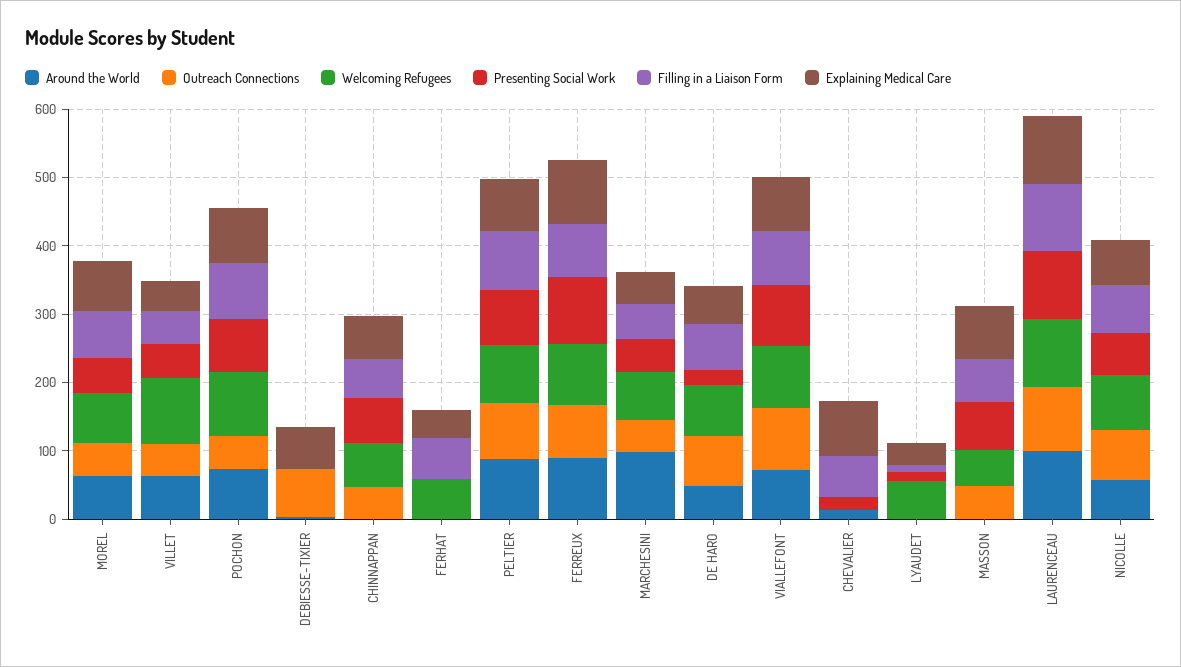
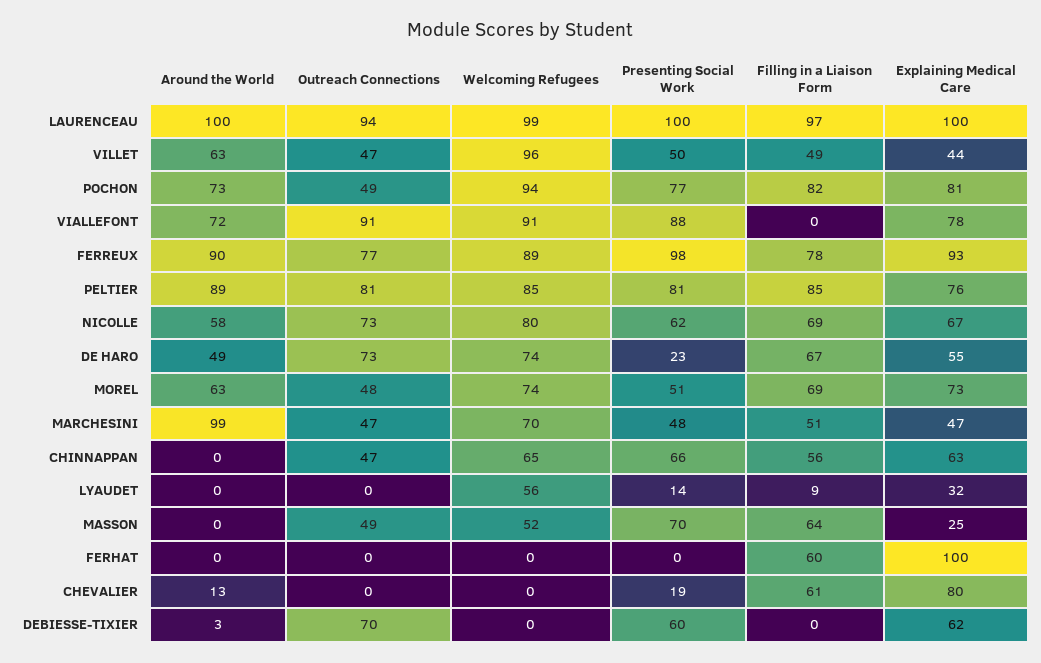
  {
    "Around the World": {
      "MOREL": 63,
      "VILLET": 63,
      "POCHON": 73,
      "DEBIESSE-TIXIER": 3,
      "CHINNAPPAN": 0,
      "FERHAT": 0,
      "PELTIER": 89,
      "FERREUX": 90,
      "MARCHESINI": 99,
      "DE HARO": 49,
      "VIALLEFONT": 72,
      "CHEVALIER": 13,
      "LYAUDET": 0,
      "MASSON": 0,
      "LAURENCEAU": 100,
      "NICOLLE": 58
    },
    "Outreach Connections": {
      "MOREL": 48,
      "VILLET": 47,
      "POCHON": 49,
      "DEBIESSE-TIXIER": 70,
      "CHINNAPPAN": 47,
      "FERHAT": 0,
      "PELTIER": 81,
      "FERREUX": 77,
      "MARCHESINI": 47,
      "DE HARO": 73,
      "VIALLEFONT": 91,
      "CHEVALIER": 0,
      "LYAUDET": 0,
      "MASSON": 49,
      "LAURENCEAU": 94,
      "NICOLLE": 73
    },
    "Welcoming Refugees": {
      "MOREL": 74,
      "VILLET": 96,
      "POCHON": 94,
      "DEBIESSE-TIXIER": 0,
      "CHINNAPPAN": 65,
-     "FERHAT": 60,
+     "FERHAT": 0,
      "PELTIER": 85,
      "FERREUX": 89,
      "MARCHESINI": 70,
      "DE HARO": 74,
      "VIALLEFONT": 91,
      "CHEVALIER": 0,
      "LYAUDET": 56,
      "MASSON": 52,
      "LAURENCEAU": 99,
      "NICOLLE": 80
    },
    "Presenting Social Work": {
      "MOREL": 51,
      "VILLET": 50,
      "POCHON": 77,
-     "DEBIESSE-TIXIER": 0,
+     "DEBIESSE-TIXIER": 60,
      "CHINNAPPAN": 66,
      "FERHAT": 0,
      "PELTIER": 81,
      "FERREUX": 98,
      "MARCHESINI": 48,
      "DE HARO": 23,
      "VIALLEFONT": 88,
      "CHEVALIER": 19,
      "LYAUDET": 14,
      "MASSON": 70,
      "LAURENCEAU": 100,
      "NICOLLE": 62
    },
    "Filling in a Liaison Form": {
      "MOREL": 69,
      "VILLET": 49,
      "POCHON": 82,
      "DEBIESSE-TIXIER": 0,
      "CHINNAPPAN": 56,
      "FERHAT": 60,
      "PELTIER": 85,
      "FERREUX": 78,
      "MARCHESINI": 51,
      "DE HARO": 67,
-     "VIALLEFONT": 80,
+     "VIALLEFONT": 0,
      "CHEVALIER": 61,
      "LYAUDET": 9,
      "MASSON": 64,
      "LAURENCEAU": 97,
      "NICOLLE": 69
    },
    "Explaining Medical Care": {
      "MOREL": 73,
      "VILLET": 44,
      "POCHON": 81,
      "DEBIESSE-TIXIER": 62,
      "CHINNAPPAN": 63,
-     "FERHAT": 40,
+     "FERHAT": 100,
      "PELTIER": 76,
      "FERREUX": 93,
      "MARCHESINI": 47,
      "DE HARO": 55,
      "VIALLEFONT": 78,
      "CHEVALIER": 80,
      "LYAUDET": 32,
-     "MASSON": 80,
+     "MASSON": 25,
      "LAURENCEAU": 100,
      "NICOLLE": 67
    }
  }

